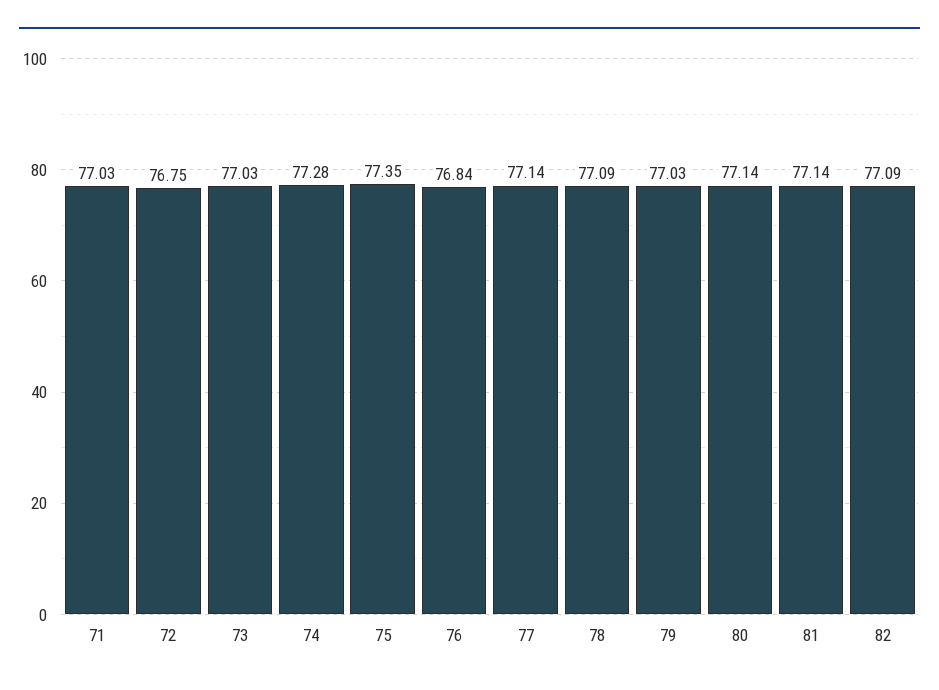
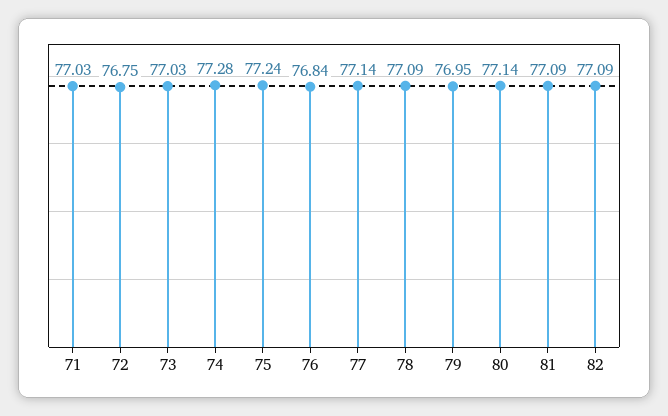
  {
    "71": 77.03,
    "72": 76.75,
    "73": 77.03,
    "74": 77.28,
-   "75": 77.35,
+   "75": 77.24,
    "76": 76.84,
    "77": 77.14,
    "78": 77.09,
-   "79": 77.03,
+   "79": 76.95,
    "80": 77.14,
-   "81": 77.14,
+   "81": 77.09,
    "82": 77.09
  }

